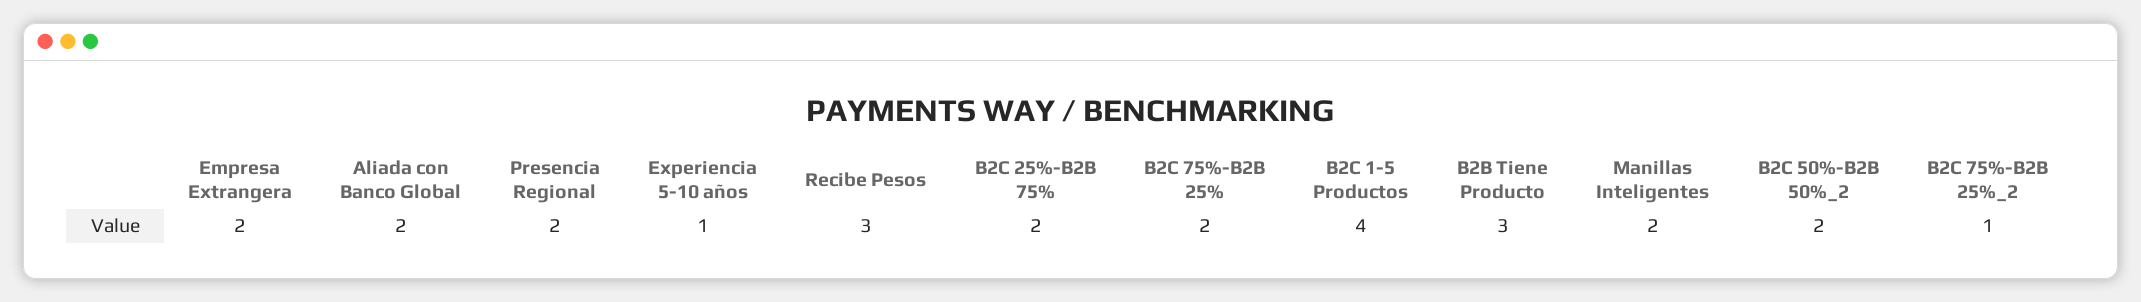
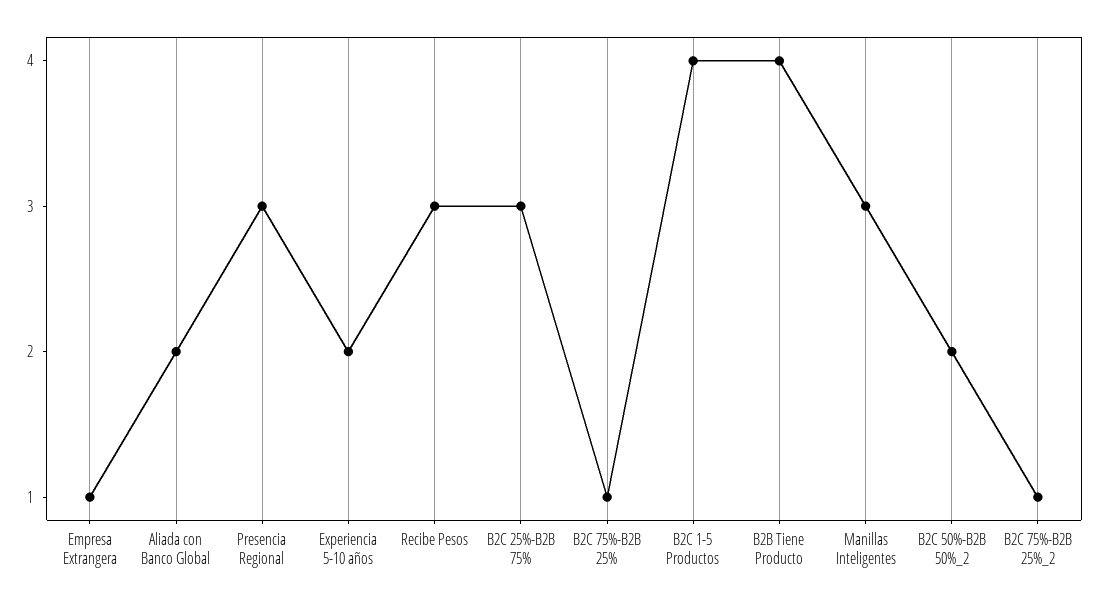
  {
-   "Empresa Extrangera": 2,
+   "Empresa Extrangera": 1,
    "Aliada con Banco Global": 2,
-   "Presencia Regional": 2,
+   "Presencia Regional": 3,
-   "Experiencia 5-10 años": 1,
+   "Experiencia 5-10 años": 2,
    "Recibe Pesos": 3,
-   "B2C 25%-B2B 75%": 2,
+   "B2C 25%-B2B 75%": 3,
-   "B2C 75%-B2B 25%": 2,
+   "B2C 75%-B2B 25%": 1,
    "B2C 1-5 Productos": 4,
-   "B2B Tiene Producto": 3,
+   "B2B Tiene Producto": 4,
-   "Manillas Inteligentes": 2,
+   "Manillas Inteligentes": 3,
    "B2C 50%-B2B 50%_2": 2,
    "B2C 75%-B2B 25%_2": 1
  }

